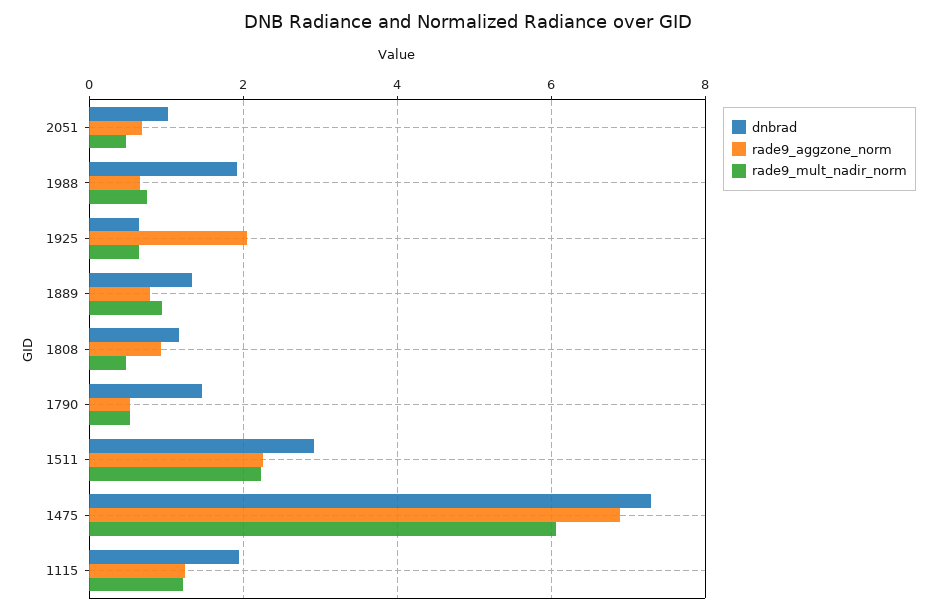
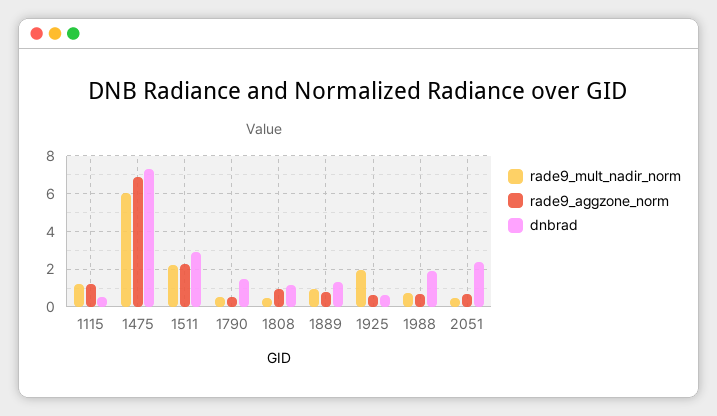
  {
    "dnbrad": {
-     "2051": 1,
+     "2051": 2.5,
      "1988": 2,
      "1925": 0.6,
      "1889": 1.4,
      "1808": 1.2,
      "1790": 1.4,
      "1511": 3,
      "1475": 7.2,
-     "1115": 2
+     "1115": 0.5
    },
    "rade9_aggzone_norm": {
      "2051": 0.6,
      "1988": 0.6,
-     "1925": 2,
+     "1925": 0.5,
      "1889": 0.8,
      "1808": 1,
      "1790": 0.6,
      "1511": 2.2,
      "1475": 6.8,
      "1115": 1.2
    },
    "rade9_mult_nadir_norm": {
      "2051": 0.4,
      "1988": 0.8,
-     "1925": 0.6,
+     "1925": 2,
      "1889": 1,
      "1808": 0.4,
      "1790": 0.6,
      "1511": 2.2,
      "1475": 6,
      "1115": 1.2
    }
  }

